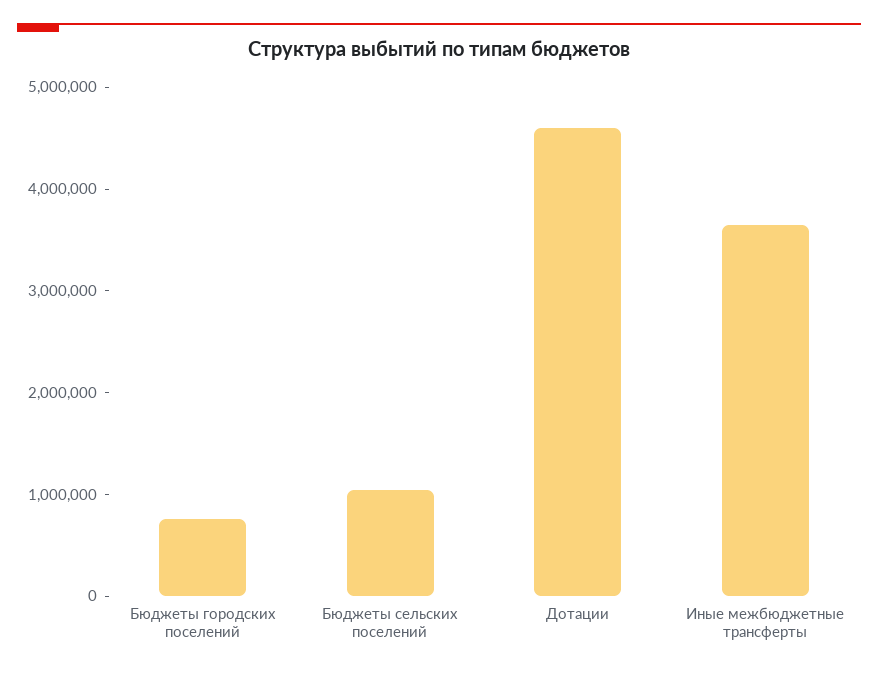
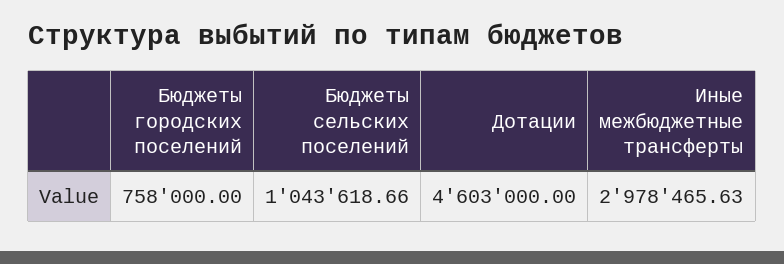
  {
    "Бюджеты городских поселений": 758000,
    "Бюджеты сельских поселений": 1043618.66,
    "Дотации": 4603000,
-   "Иные межбюджетные трансферты": 3600000
+   "Иные межбюджетные трансферты": 2978465.63
  }

